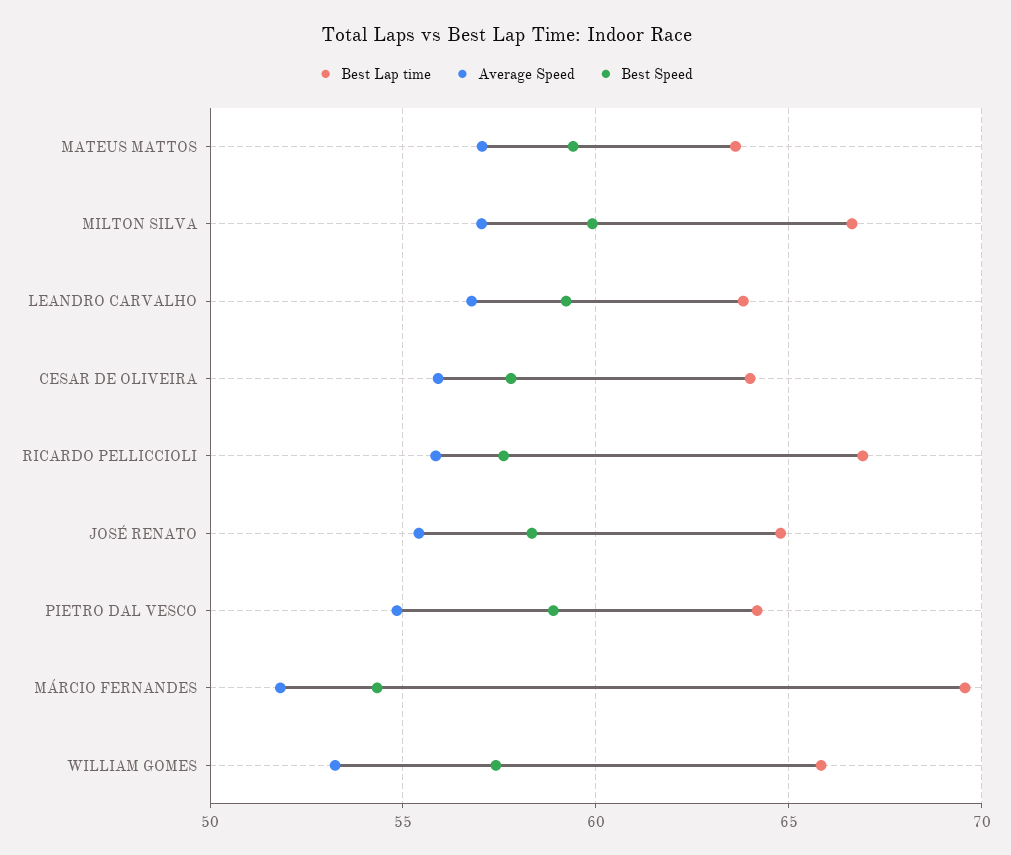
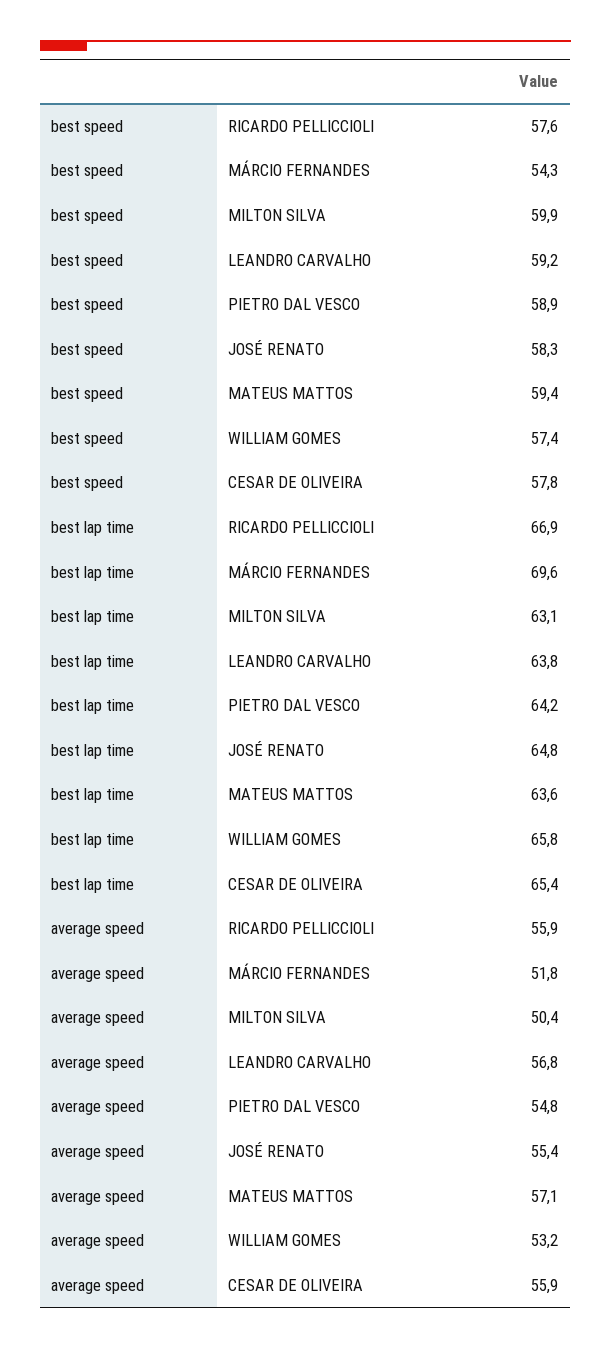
  {
    "Best Lap time": {
      "MATEUS MATTOS": 63.6,
-     "MILTON SILVA": 66.5,
+     "MILTON SILVA": 63.1,
      "LEANDRO CARVALHO": 63.8,
-     "CESAR DE OLIVEIRA": 64,
+     "CESAR DE OLIVEIRA": 65.4,
      "RICARDO PELLICCIOLI": 66.9,
      "JOSÉ RENATO": 64.8,
      "PIETRO DAL VESCO": 64.2,
      "MÁRCIO FERNANDES": 69.6,
      "WILLIAM GOMES": 65.8
    },
    "Average Speed": {
      "MATEUS MATTOS": 57.1,
-     "MILTON SILVA": 57,
+     "MILTON SILVA": 50.4,
      "LEANDRO CARVALHO": 56.8,
      "CESAR DE OLIVEIRA": 55.9,
      "RICARDO PELLICCIOLI": 55.9,
      "JOSÉ RENATO": 55.4,
      "PIETRO DAL VESCO": 54.8,
      "MÁRCIO FERNANDES": 51.8,
      "WILLIAM GOMES": 53.2
    },
    "Best Speed": {
      "MATEUS MATTOS": 59.4,
      "MILTON SILVA": 59.9,
      "LEANDRO CARVALHO": 59.2,
      "CESAR DE OLIVEIRA": 57.8,
      "RICARDO PELLICCIOLI": 57.6,
      "JOSÉ RENATO": 58.3,
      "PIETRO DAL VESCO": 58.9,
      "MÁRCIO FERNANDES": 54.3,
      "WILLIAM GOMES": 57.4
    }
  }

